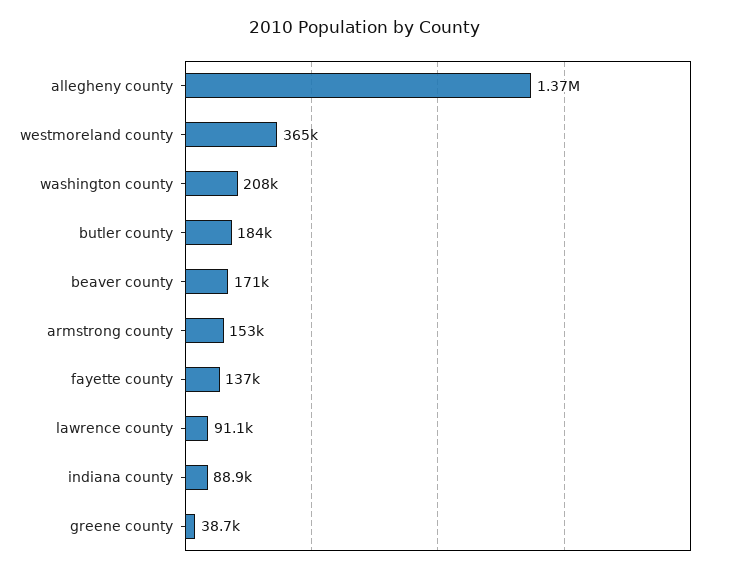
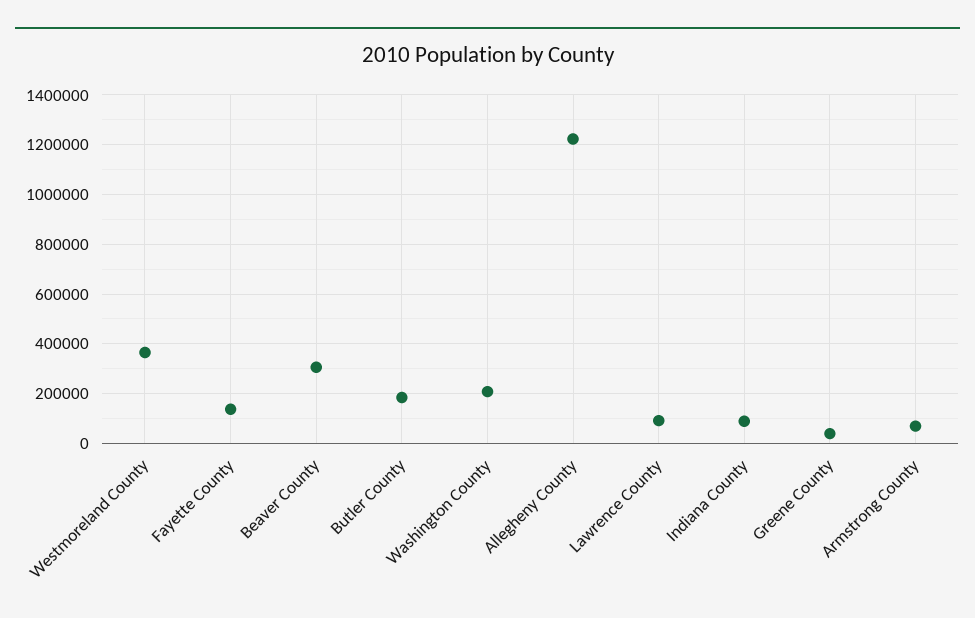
  {
-   "allegheny county": 1370000,
+   "allegheny county": 1225000,
    "westmoreland county": 365000,
    "washington county": 208000,
    "butler county": 184000,
-   "beaver county": 171000,
+   "beaver county": 300000,
-   "armstrong county": 153000,
+   "armstrong county": 75000,
    "fayette county": 137000,
    "lawrence county": 91100,
    "indiana county": 88900,
    "greene county": 38700
  }

